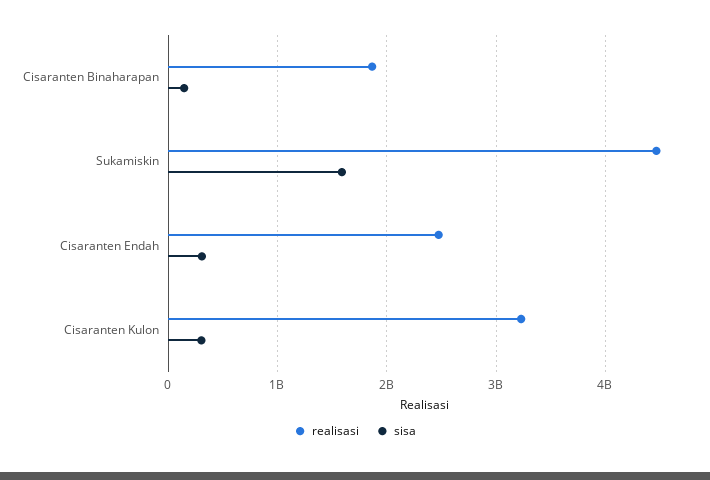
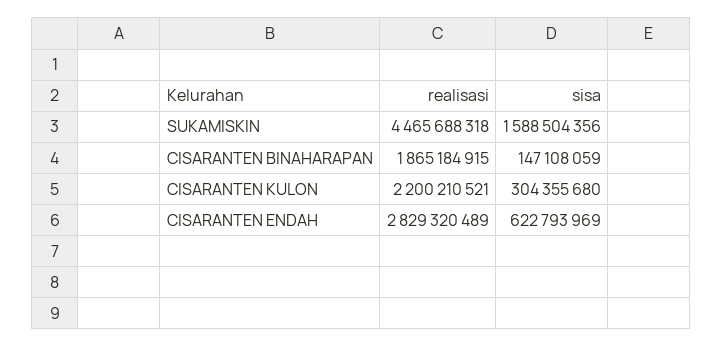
  {
    "realisasi": {
      "Cisaranten Binaharapan": 1865184915,
      "Sukamiskin": 4465688318,
-     "Cisaranten Endah": 2500000000,
+     "Cisaranten Endah": 2829320489,
-     "Cisaranten Kulon": 3200000000
+     "Cisaranten Kulon": 2200210521
    },
    "sisa": {
      "Cisaranten Binaharapan": 147108059,
      "Sukamiskin": 1588504356,
-     "Cisaranten Endah": 300000000,
+     "Cisaranten Endah": 622793969,
      "Cisaranten Kulon": 304355680
    }
  }

